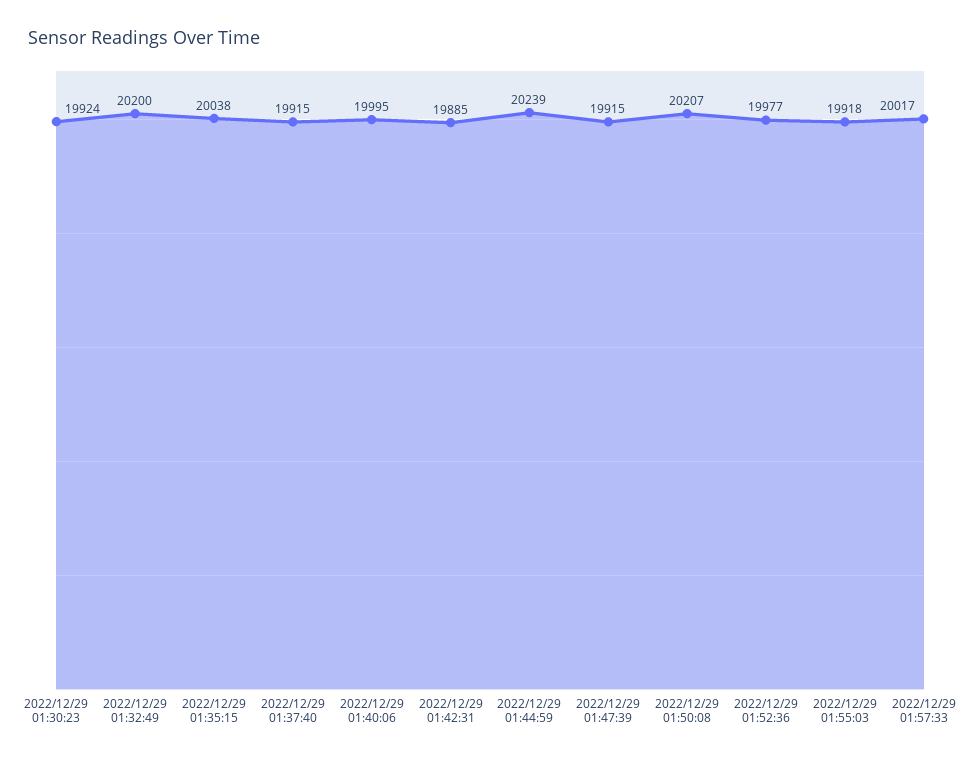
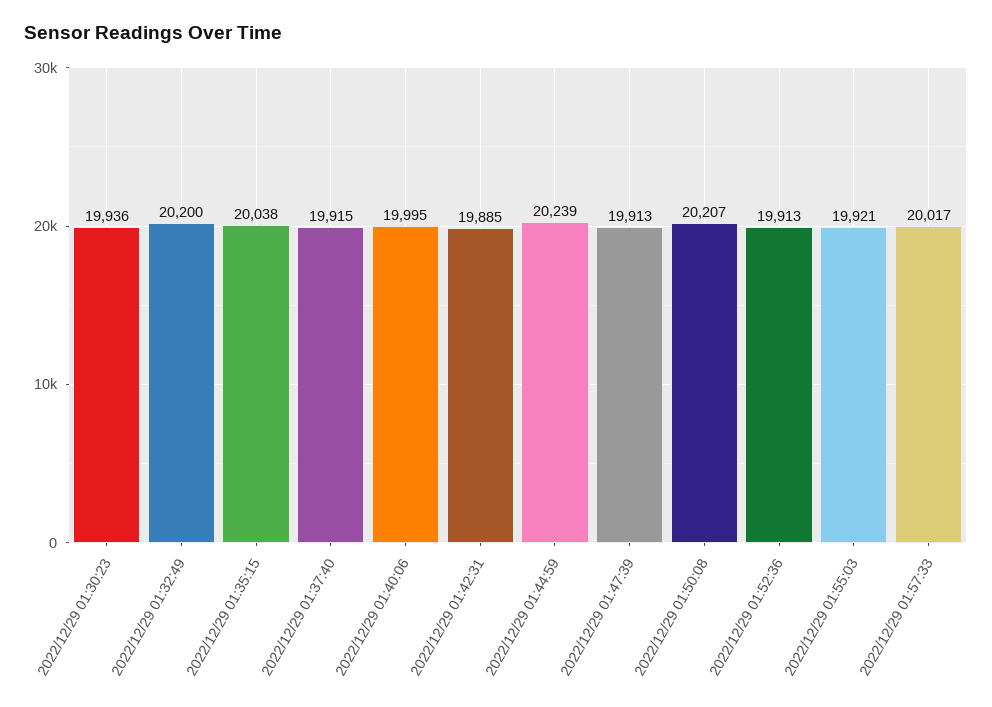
  {
-   "2022/12/29 01:30:23": 19924,
+   "2022/12/29 01:30:23": 19936,
    "2022/12/29 01:32:49": 20200,
    "2022/12/29 01:35:15": 20038,
    "2022/12/29 01:37:40": 19915,
    "2022/12/29 01:40:06": 19995,
    "2022/12/29 01:42:31": 19885,
    "2022/12/29 01:44:59": 20239,
-   "2022/12/29 01:47:39": 19915,
+   "2022/12/29 01:47:39": 19913,
    "2022/12/29 01:50:08": 20207,
-   "2022/12/29 01:52:36": 19977,
+   "2022/12/29 01:52:36": 19913,
-   "2022/12/29 01:55:03": 19918,
+   "2022/12/29 01:55:03": 19921,
    "2022/12/29 01:57:33": 20017
  }

